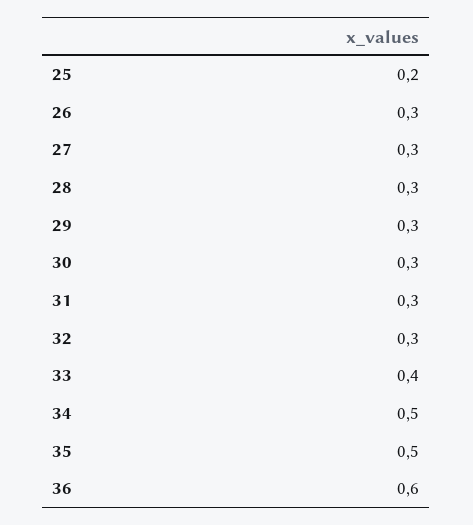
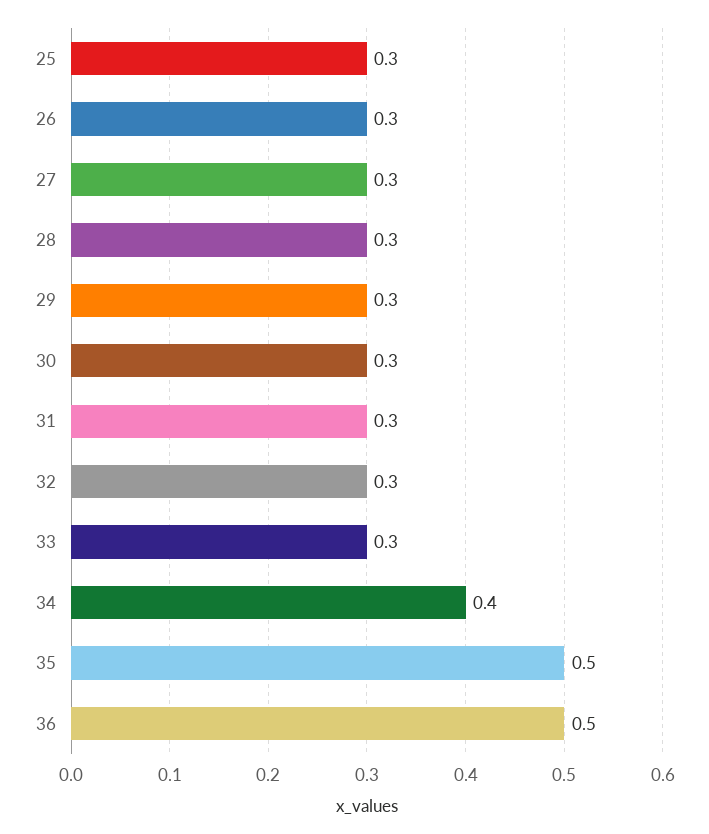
  {
-   "25": 0.2,
+   "25": 0.3,
    "26": 0.3,
    "27": 0.3,
    "28": 0.3,
    "29": 0.3,
    "30": 0.3,
    "31": 0.3,
    "32": 0.3,
-   "33": 0.4,
+   "33": 0.3,
-   "34": 0.5,
+   "34": 0.4,
    "35": 0.5,
-   "36": 0.6
+   "36": 0.5
  }

